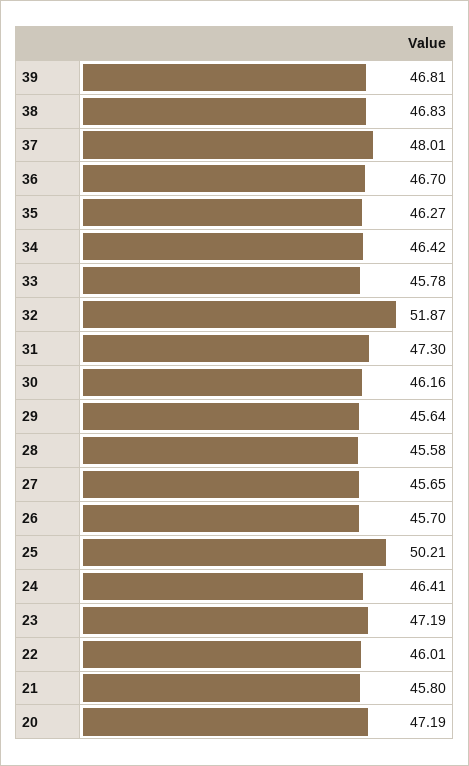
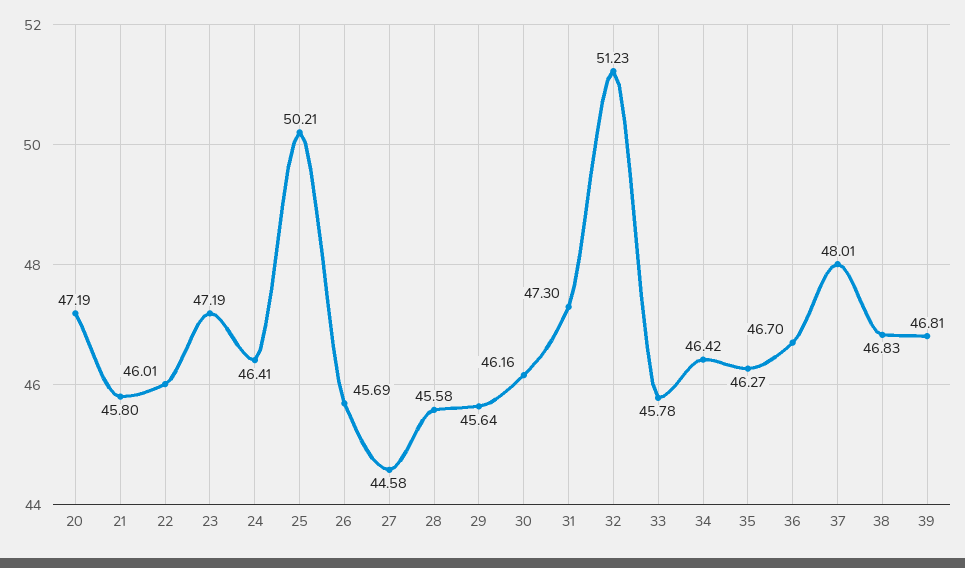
  {
    "39": 46.81,
    "38": 46.83,
    "37": 48.01,
    "36": 46.7,
    "35": 46.27,
    "34": 46.42,
    "33": 45.78,
-   "32": 51.87,
+   "32": 51.23,
    "31": 47.3,
    "30": 46.16,
    "29": 45.64,
    "28": 45.58,
-   "27": 45.65,
+   "27": 44.58,
-   "26": 45.7,
+   "26": 45.69,
    "25": 50.21,
    "24": 46.41,
    "23": 47.19,
    "22": 46.01,
    "21": 45.8,
    "20": 47.19
  }

